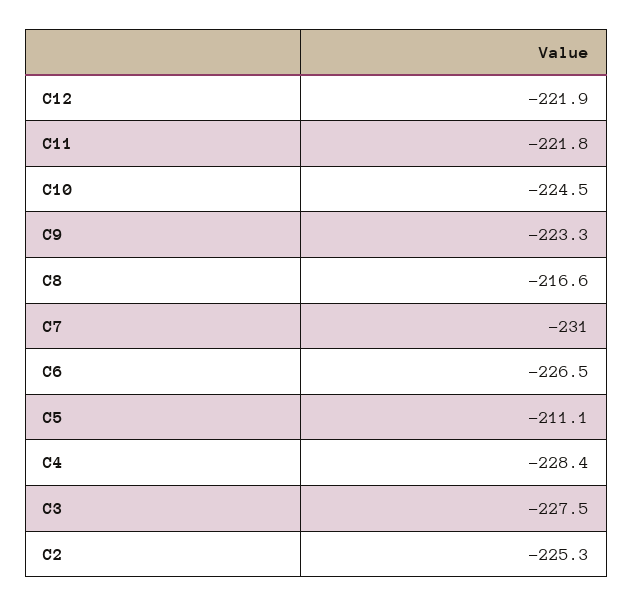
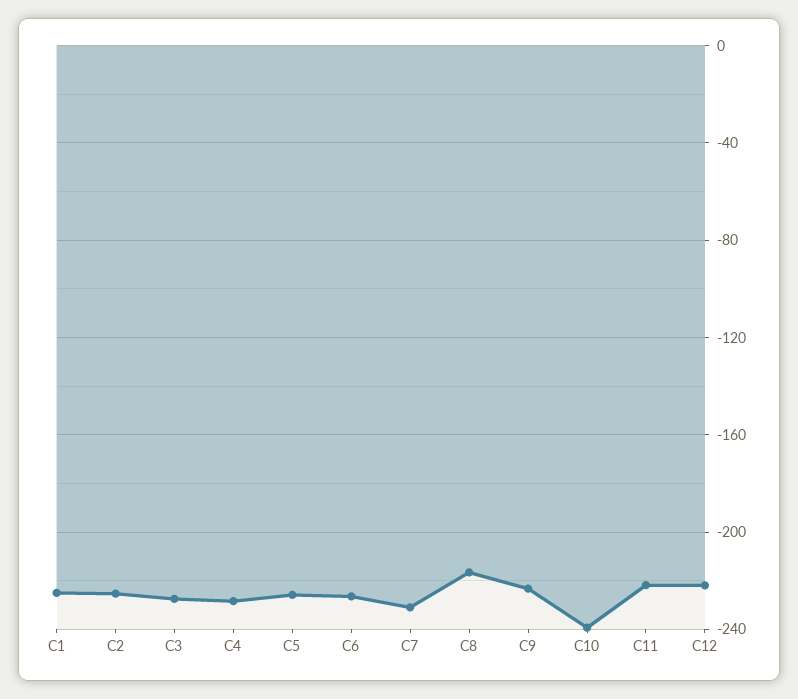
  {
    "C12": -221.9,
    "C11": -221.8,
-   "C10": -224.5,
+   "C10": -240,
    "C9": -223.3,
    "C8": -216.6,
    "C7": -231,
    "C6": -226.5,
-   "C5": -211.1,
+   "C5": -225,
    "C4": -228.4,
    "C3": -227.5,
-   "C2": -225.3
+   "C2": -225.3,
+   "C1": -225
  }

